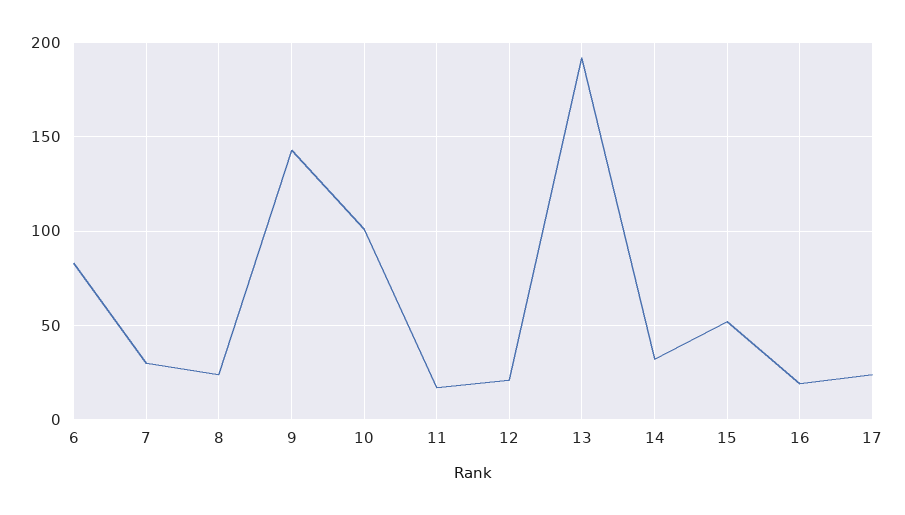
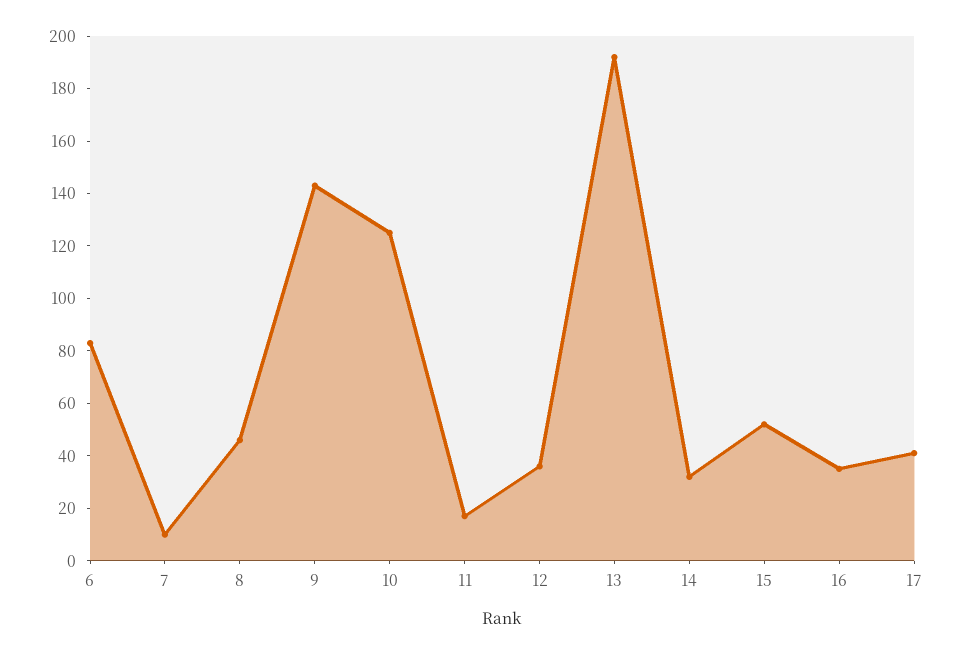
  {
    "6": 85,
-   "7": 30,
+   "7": 10,
-   "8": 25,
+   "8": 45,
    "9": 145,
-   "10": 100,
+   "10": 125,
    "11": 15,
-   "12": 20,
+   "12": 35,
    "13": 190,
    "14": 30,
    "15": 50,
-   "16": 20,
+   "16": 35,
-   "17": 25
+   "17": 40
  }

